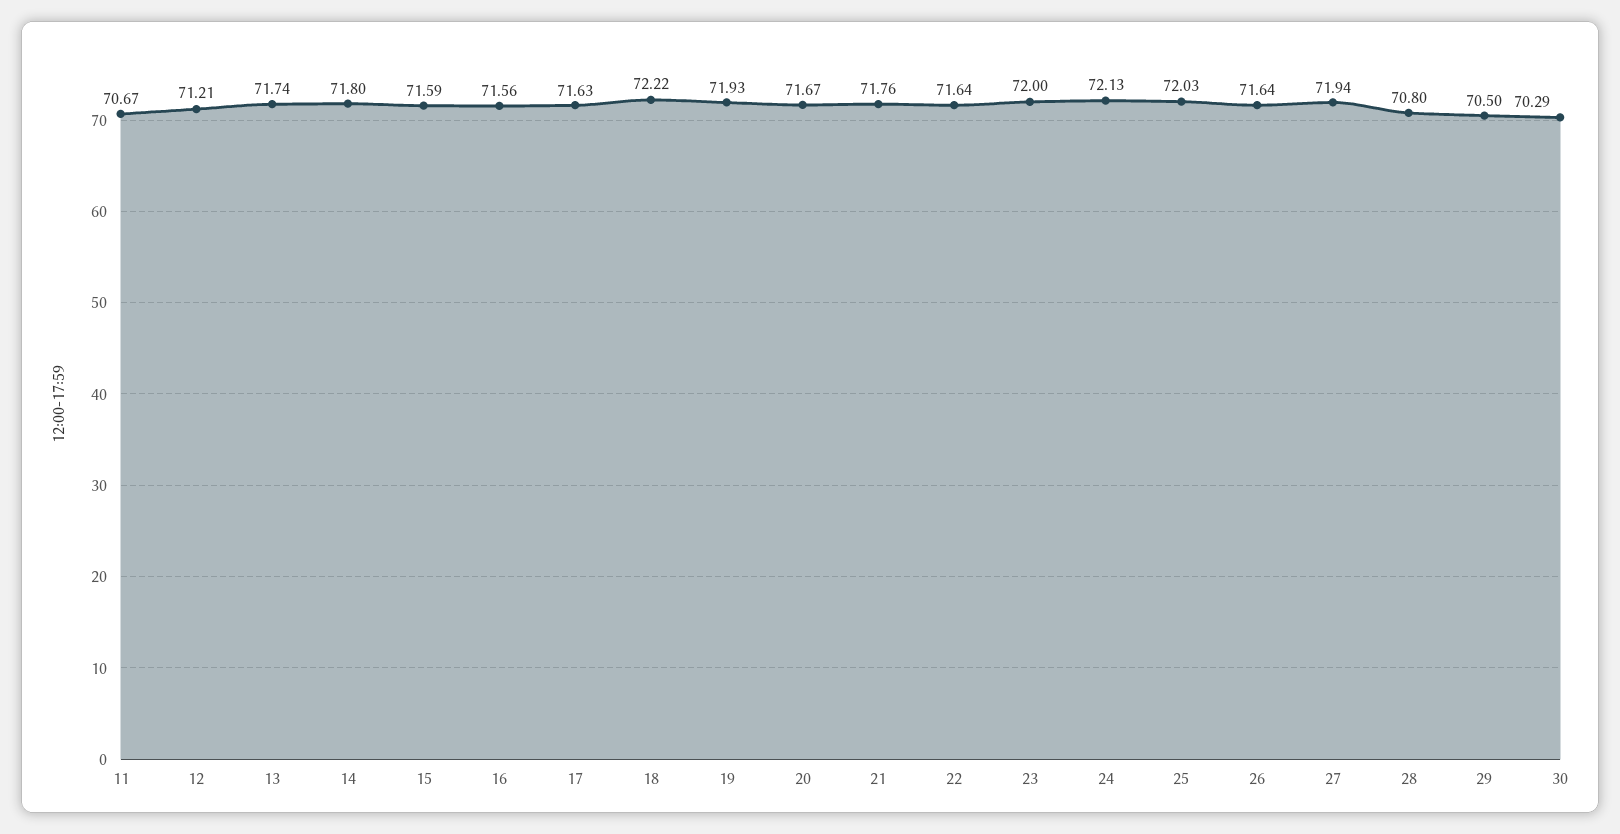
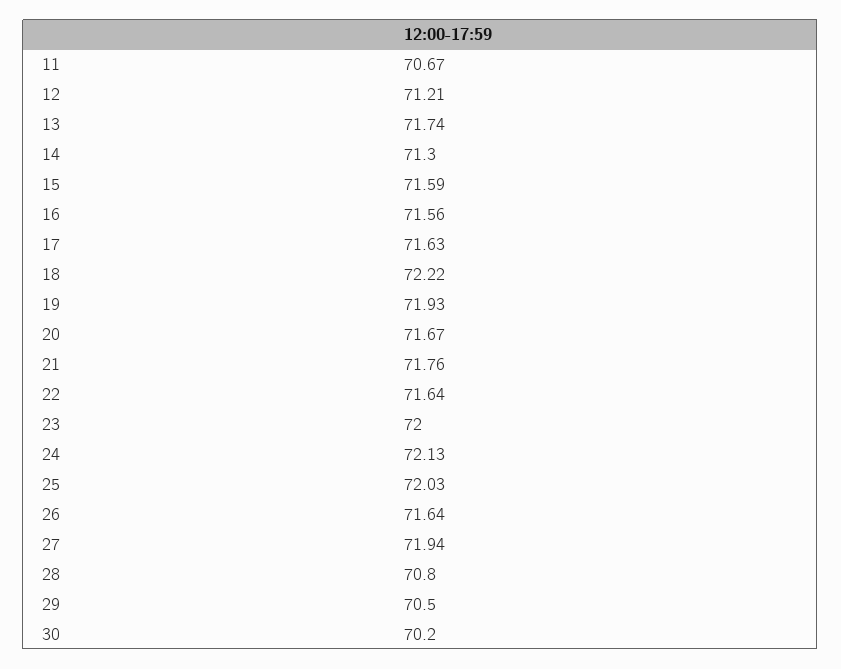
  {
    "11": 70.67,
    "12": 71.21,
    "13": 71.74,
-   "14": 71.8,
+   "14": 71.3,
    "15": 71.59,
    "16": 71.56,
    "17": 71.63,
    "18": 72.22,
    "19": 71.93,
    "20": 71.67,
    "21": 71.76,
    "22": 71.64,
    "23": 72,
    "24": 72.13,
    "25": 72.03,
    "26": 71.64,
    "27": 71.94,
    "28": 70.8,
    "29": 70.5,
-   "30": 70.29
+   "30": 70.2
  }

